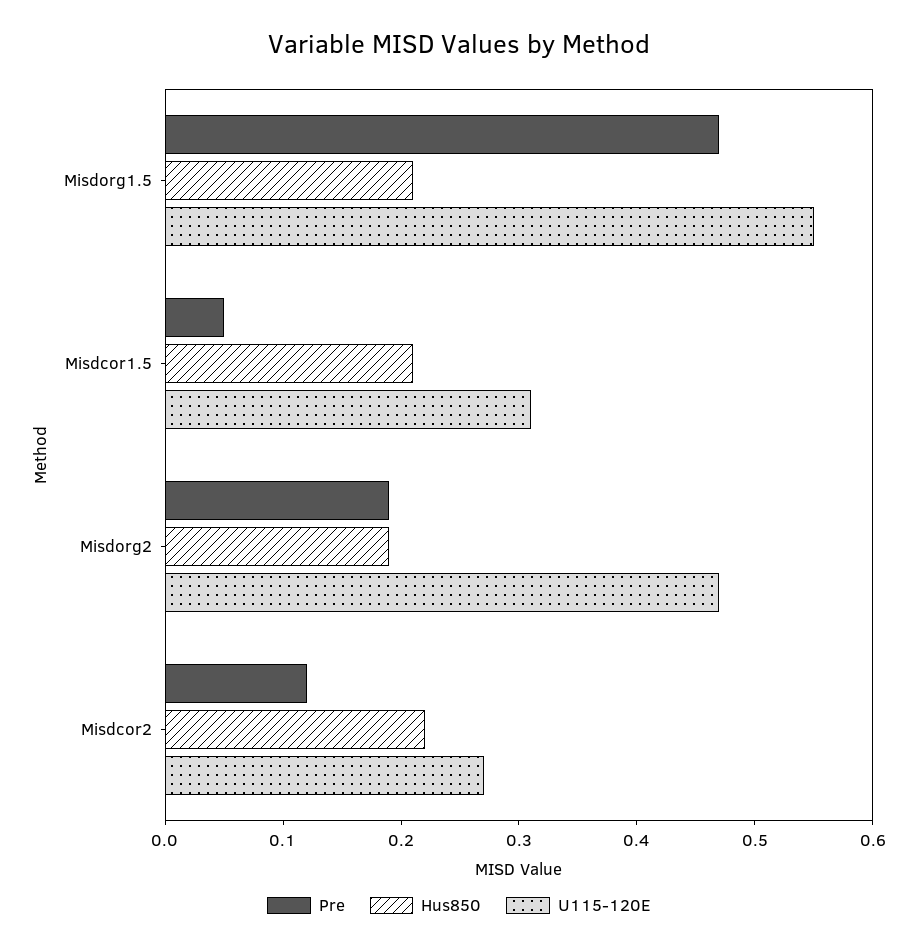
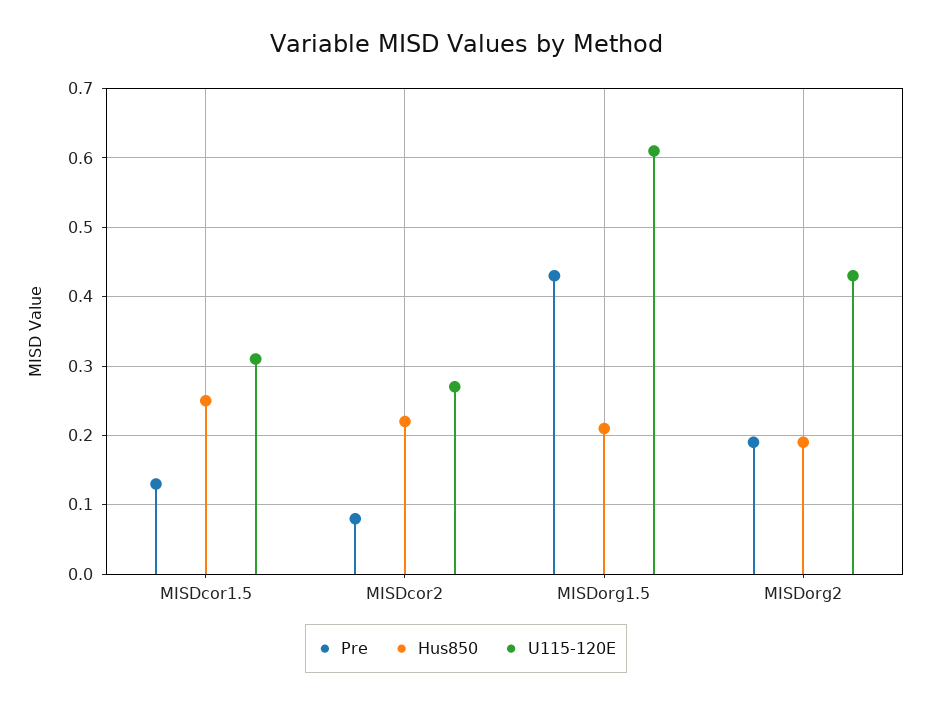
  {
    "Pre": {
-     "Misdorg1.5": 0.47,
+     "Misdorg1.5": 0.43,
-     "Misdcor1.5": 0.05,
+     "Misdcor1.5": 0.13,
      "Misdorg2": 0.19,
-     "Misdcor2": 0.12
+     "Misdcor2": 0.08
    },
    "Hus850": {
      "Misdorg1.5": 0.21,
-     "Misdcor1.5": 0.21,
+     "Misdcor1.5": 0.25,
      "Misdorg2": 0.19,
      "Misdcor2": 0.22
    },
    "U115-120E": {
-     "Misdorg1.5": 0.55,
+     "Misdorg1.5": 0.61,
      "Misdcor1.5": 0.31,
-     "Misdorg2": 0.47,
+     "Misdorg2": 0.43,
      "Misdcor2": 0.27
    }
  }

